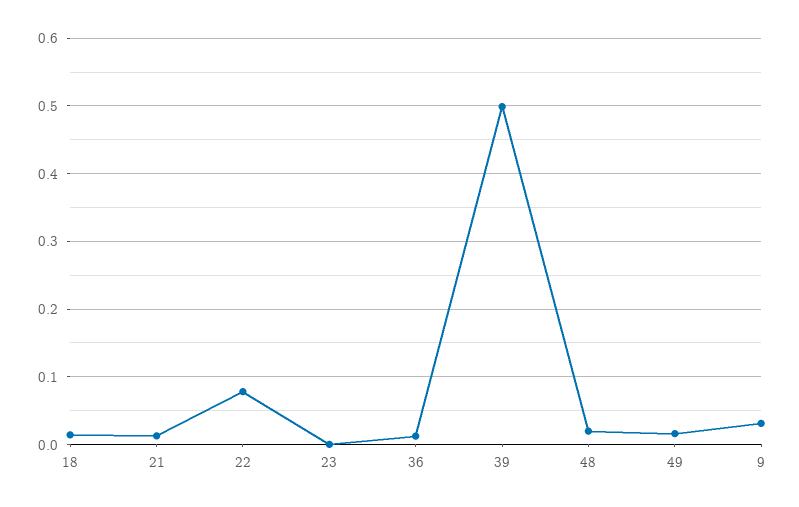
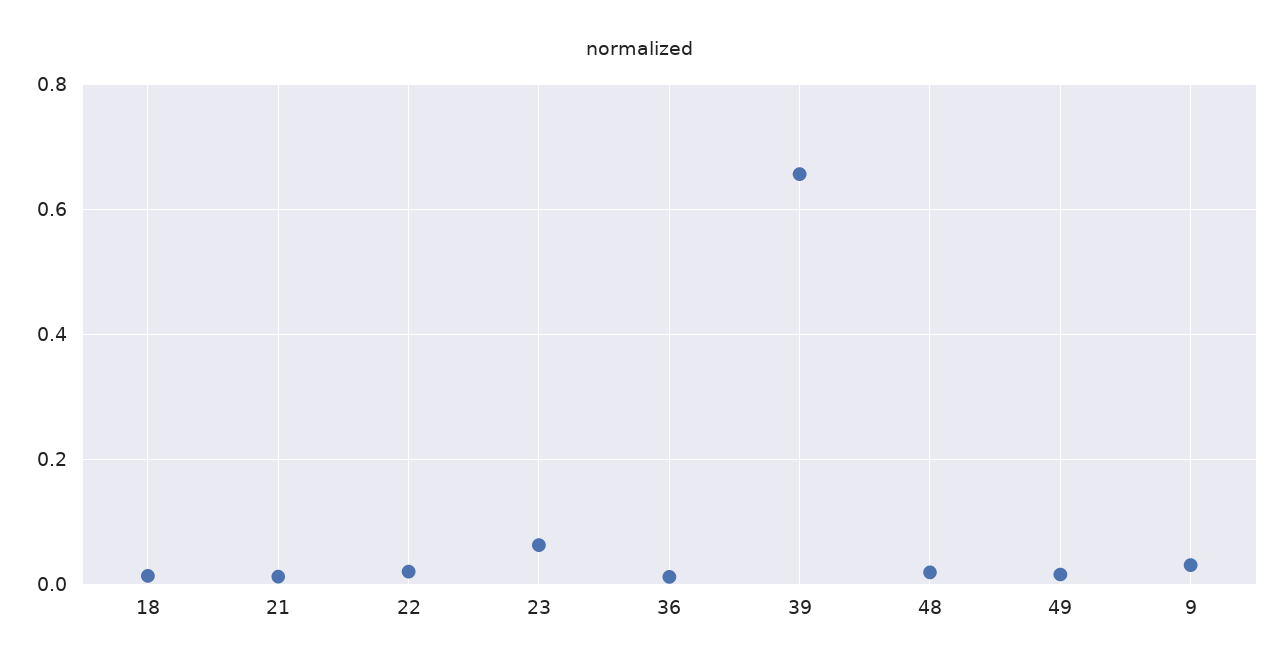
  {
    "18": 0.01,
    "21": 0.01,
-   "22": 0.08,
+   "22": 0.02,
-   "23": 0,
+   "23": 0.06,
    "36": 0.01,
-   "39": 0.5,
+   "39": 0.66,
    "48": 0.02,
    "49": 0.02,
    "9": 0.03
  }

